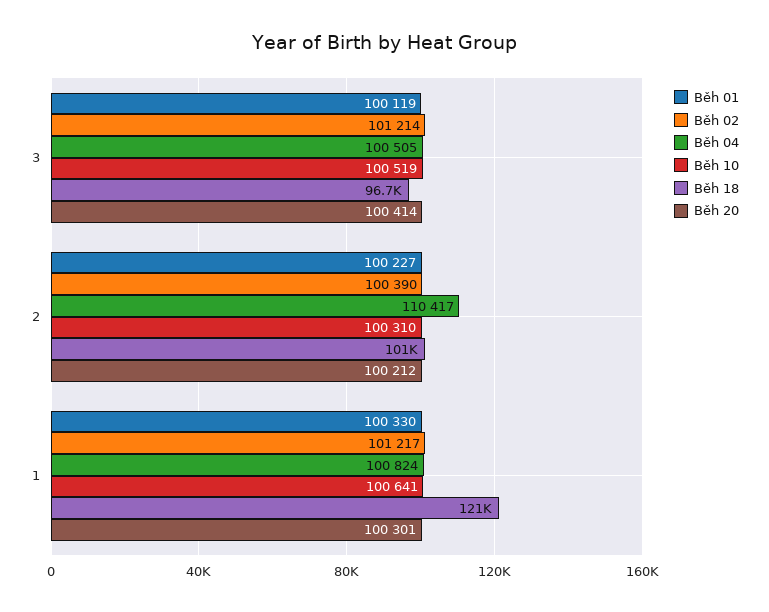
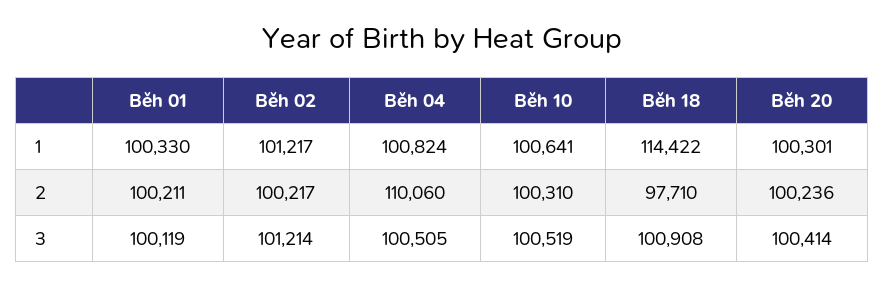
  {
    "Běh 01": {
      "3": 100119,
-     "2": 100227,
+     "2": 100211,
      "1": 100330
    },
    "Běh 02": {
      "3": 101214,
-     "2": 100390,
+     "2": 100217,
      "1": 101217
    },
    "Běh 04": {
      "3": 100505,
-     "2": 110417,
+     "2": 110060,
      "1": 100824
    },
    "Běh 10": {
      "3": 100519,
      "2": 100310,
      "1": 100641
    },
    "Běh 18": {
-     "3": 96700,
+     "3": 100908,
-     "2": 101000,
+     "2": 97710,
-     "1": 121000
+     "1": 114422
    },
    "Běh 20": {
      "3": 100414,
-     "2": 100212,
+     "2": 100236,
      "1": 100301
    }
  }

